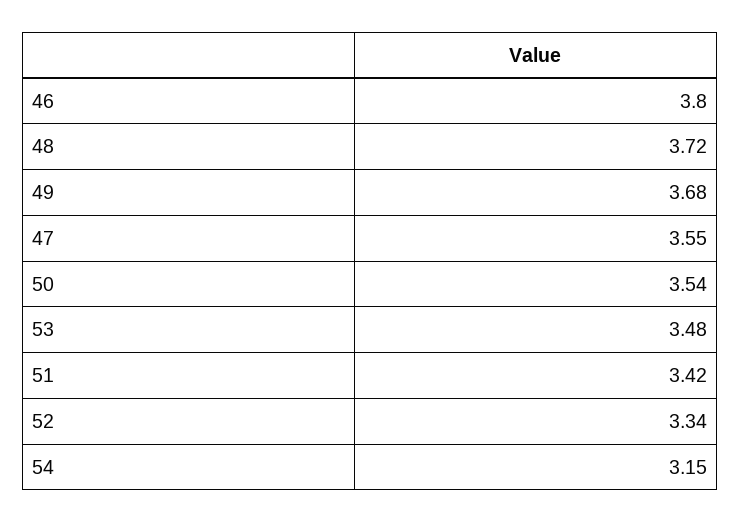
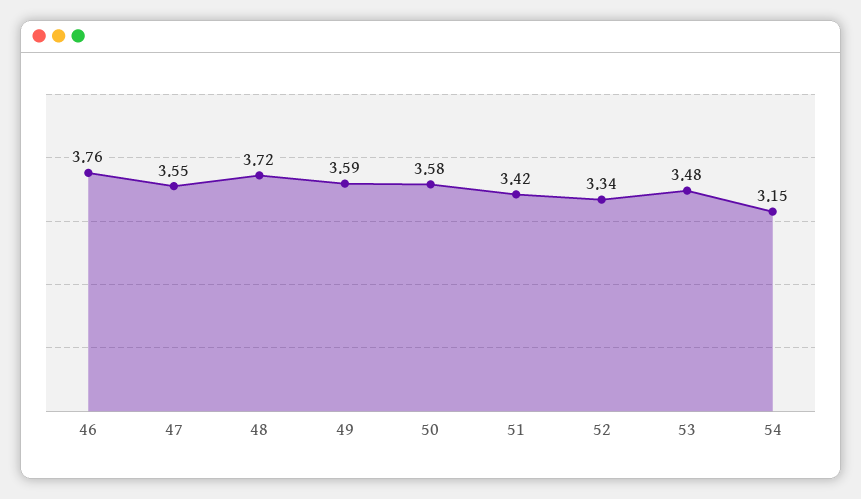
  {
-   "46": 3.8,
+   "46": 3.76,
    "48": 3.72,
-   "49": 3.68,
+   "49": 3.59,
    "47": 3.55,
-   "50": 3.54,
+   "50": 3.58,
    "53": 3.48,
    "51": 3.42,
    "52": 3.34,
    "54": 3.15
  }

